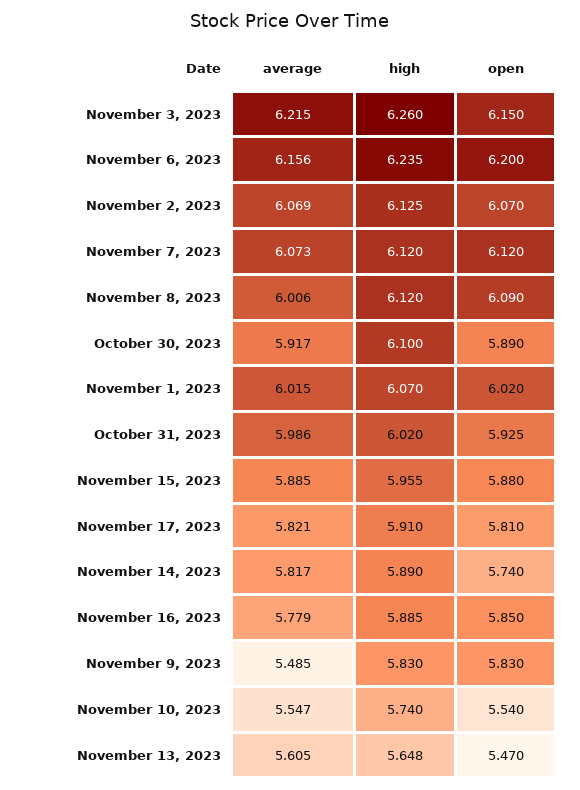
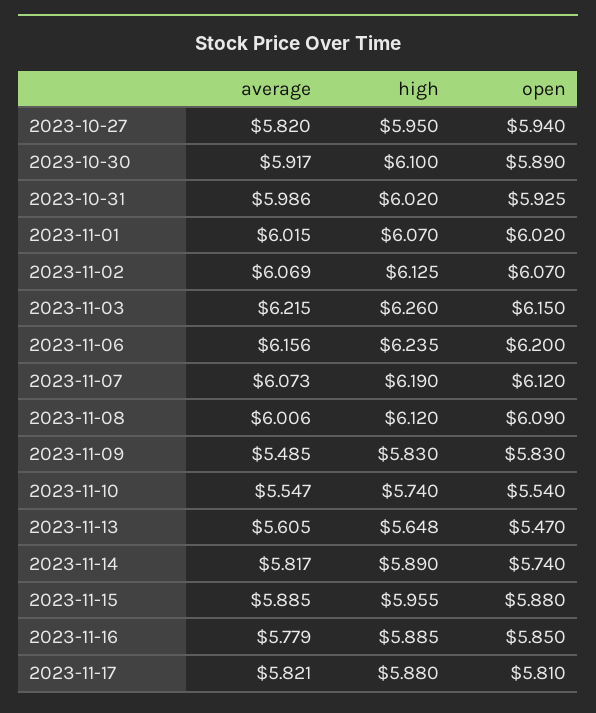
  {
    "average": {
      "November 3, 2023": 6.215,
      "November 6, 2023": 6.156,
      "November 2, 2023": 6.069,
      "November 7, 2023": 6.073,
      "November 8, 2023": 6.006,
      "October 30, 2023": 5.917,
      "November 1, 2023": 6.015,
      "October 31, 2023": 5.986,
      "November 15, 2023": 5.885,
      "November 17, 2023": 5.821,
      "November 14, 2023": 5.817,
      "November 16, 2023": 5.779,
      "November 9, 2023": 5.485,
      "November 10, 2023": 5.547,
-     "November 13, 2023": 5.605
+     "November 13, 2023": 5.605,
+     "2023-10-27": 5.82
    },
    "high": {
      "November 3, 2023": 6.26,
      "November 6, 2023": 6.235,
      "November 2, 2023": 6.125,
-     "November 7, 2023": 6.12,
+     "November 7, 2023": 6.19,
      "November 8, 2023": 6.12,
      "October 30, 2023": 6.1,
      "November 1, 2023": 6.07,
      "October 31, 2023": 6.02,
      "November 15, 2023": 5.955,
-     "November 17, 2023": 5.91,
+     "November 17, 2023": 5.88,
      "November 14, 2023": 5.89,
      "November 16, 2023": 5.885,
      "November 9, 2023": 5.83,
      "November 10, 2023": 5.74,
-     "November 13, 2023": 5.648
+     "November 13, 2023": 5.648,
+     "2023-10-27": 5.95
    },
    "open": {
      "November 3, 2023": 6.15,
      "November 6, 2023": 6.2,
      "November 2, 2023": 6.07,
      "November 7, 2023": 6.12,
      "November 8, 2023": 6.09,
      "October 30, 2023": 5.89,
      "November 1, 2023": 6.02,
      "October 31, 2023": 5.925,
      "November 15, 2023": 5.88,
      "November 17, 2023": 5.81,
      "November 14, 2023": 5.74,
      "November 16, 2023": 5.85,
      "November 9, 2023": 5.83,
      "November 10, 2023": 5.54,
-     "November 13, 2023": 5.47
+     "November 13, 2023": 5.47,
+     "2023-10-27": 5.94
    }
  }

